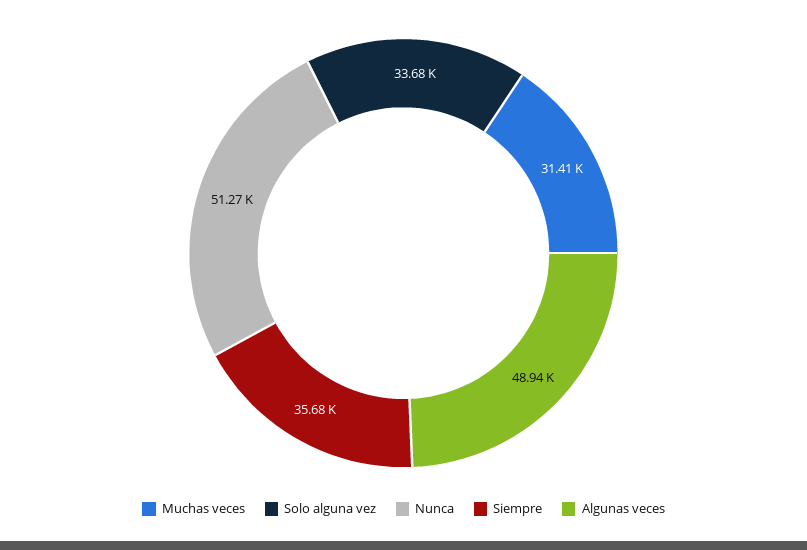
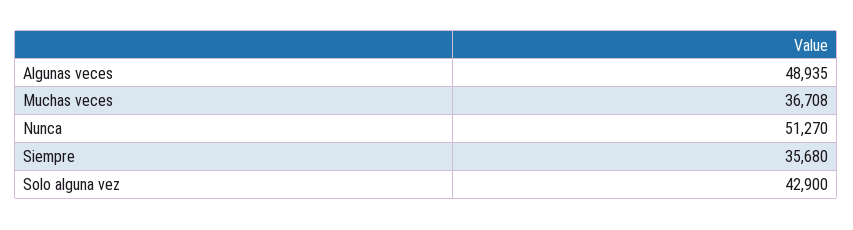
  {
-   "Muchas veces": 31410,
+   "Muchas veces": 36708,
-   "Solo alguna vez": 33680,
+   "Solo alguna vez": 42900,
    "Nunca": 51270,
    "Siempre": 35680,
    "Algunas veces": 48935
  }

